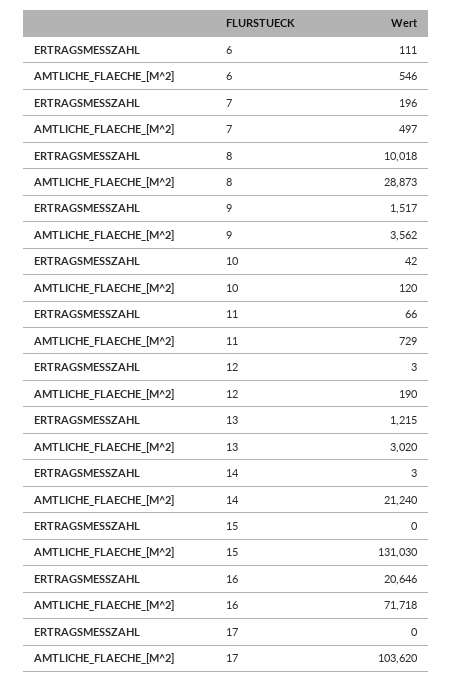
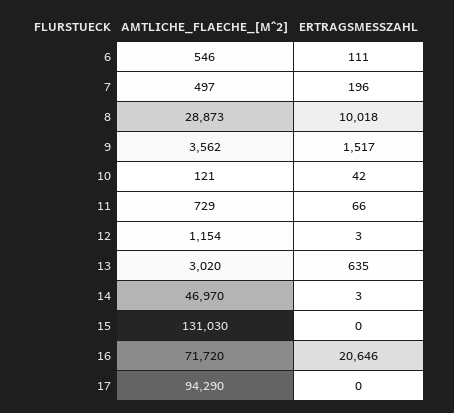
  {
    "ERTRAGSMESSZAHL": {
      "6": 111,
      "7": 196,
      "8": 10018,
      "9": 1517,
      "10": 42,
      "11": 66,
      "12": 3,
-     "13": 1215,
+     "13": 635,
      "14": 3,
      "15": 0,
      "16": 20646,
      "17": 0
    },
    "AMTLICHE_FLAECHE_[M^2]": {
      "6": 546,
      "7": 497,
      "8": 28873,
      "9": 3562,
-     "10": 120,
+     "10": 121,
      "11": 729,
-     "12": 190,
+     "12": 1154,
      "13": 3020,
-     "14": 21240,
+     "14": 46970,
      "15": 131030,
-     "16": 71718,
+     "16": 71720,
-     "17": 103620
+     "17": 94290
    }
  }

